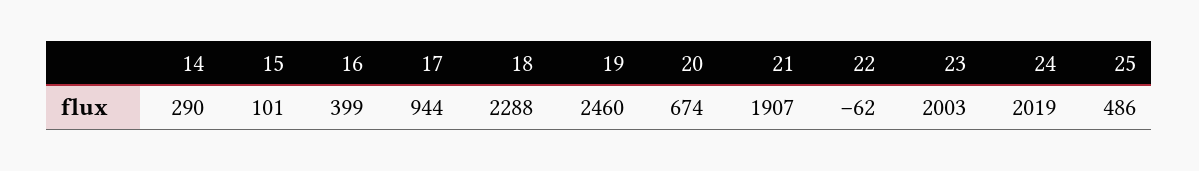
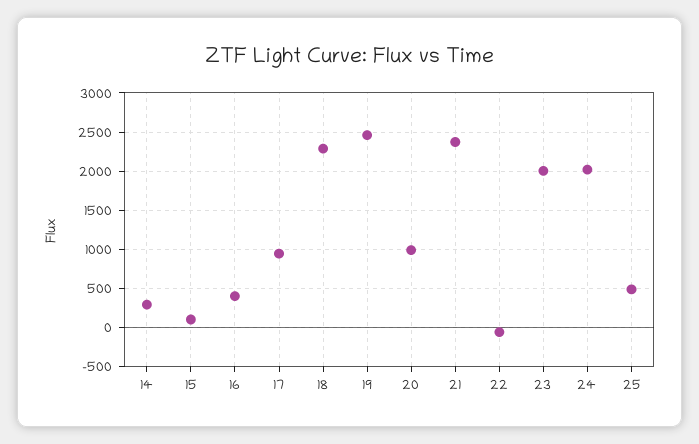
  {
    "14": 290,
    "15": 101,
    "16": 399,
    "17": 944,
    "18": 2288,
    "19": 2460,
-   "20": 674,
+   "20": 1000,
-   "21": 1907,
+   "21": 2400,
    "22": -62,
    "23": 2003,
    "24": 2019,
    "25": 486
  }

